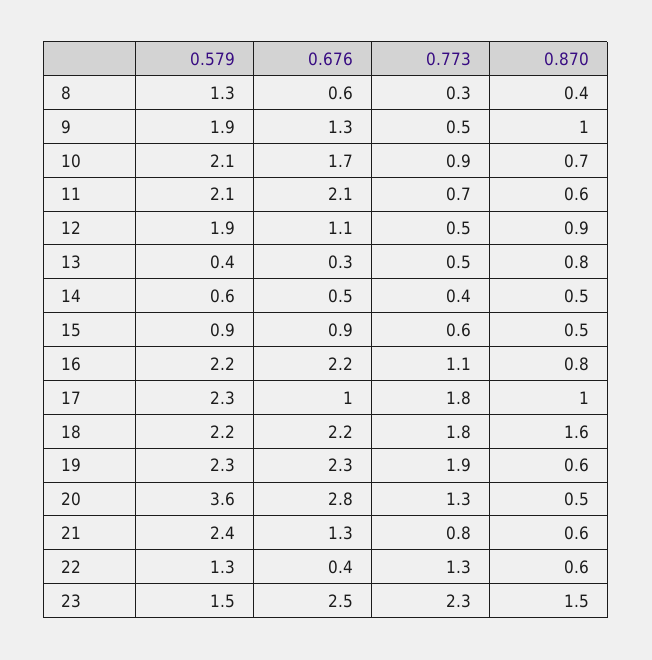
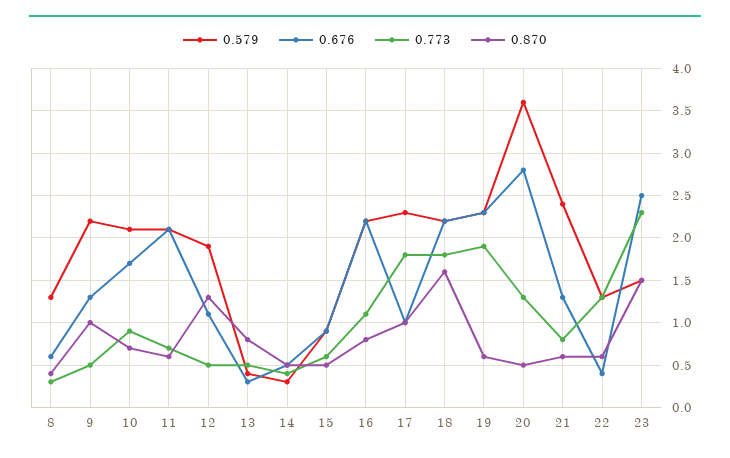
  {
    "0.579": {
      "8": 1.3,
-     "9": 1.9,
+     "9": 2.2,
      "10": 2.1,
      "11": 2.1,
      "12": 1.9,
      "13": 0.4,
-     "14": 0.6,
+     "14": 0.3,
      "15": 0.9,
      "16": 2.2,
      "17": 2.3,
      "18": 2.2,
      "19": 2.3,
      "20": 3.6,
      "21": 2.4,
      "22": 1.3,
      "23": 1.5
    },
    "0.676": {
      "8": 0.6,
      "9": 1.3,
      "10": 1.7,
      "11": 2.1,
      "12": 1.1,
      "13": 0.3,
      "14": 0.5,
      "15": 0.9,
      "16": 2.2,
      "17": 1,
      "18": 2.2,
      "19": 2.3,
      "20": 2.8,
      "21": 1.3,
      "22": 0.4,
      "23": 2.5
    },
    "0.773": {
      "8": 0.3,
      "9": 0.5,
      "10": 0.9,
      "11": 0.7,
      "12": 0.5,
      "13": 0.5,
      "14": 0.4,
      "15": 0.6,
      "16": 1.1,
      "17": 1.8,
      "18": 1.8,
      "19": 1.9,
      "20": 1.3,
      "21": 0.8,
      "22": 1.3,
      "23": 2.3
    },
    "0.870": {
      "8": 0.4,
      "9": 1,
      "10": 0.7,
      "11": 0.6,
-     "12": 0.9,
+     "12": 1.3,
      "13": 0.8,
      "14": 0.5,
      "15": 0.5,
      "16": 0.8,
      "17": 1,
      "18": 1.6,
      "19": 0.6,
      "20": 0.5,
      "21": 0.6,
      "22": 0.6,
      "23": 1.5
    }
  }

